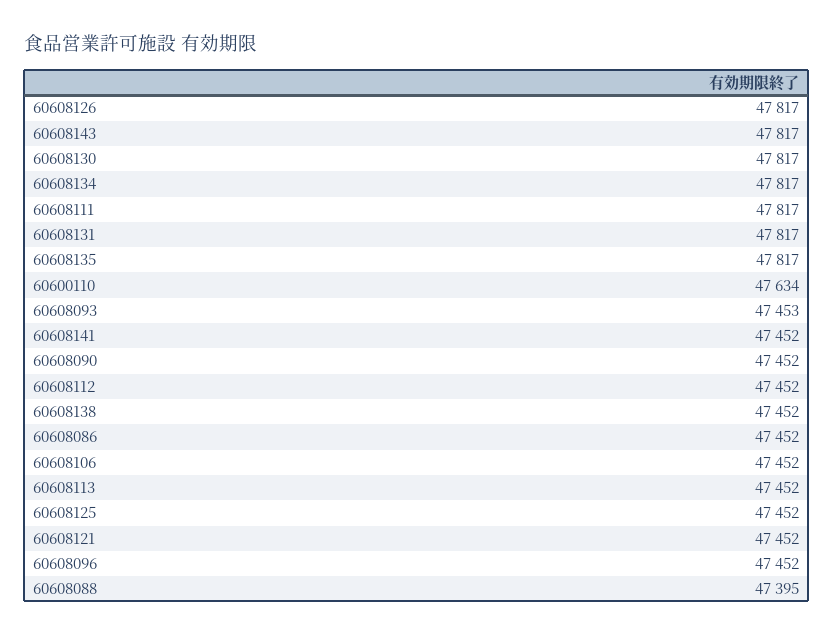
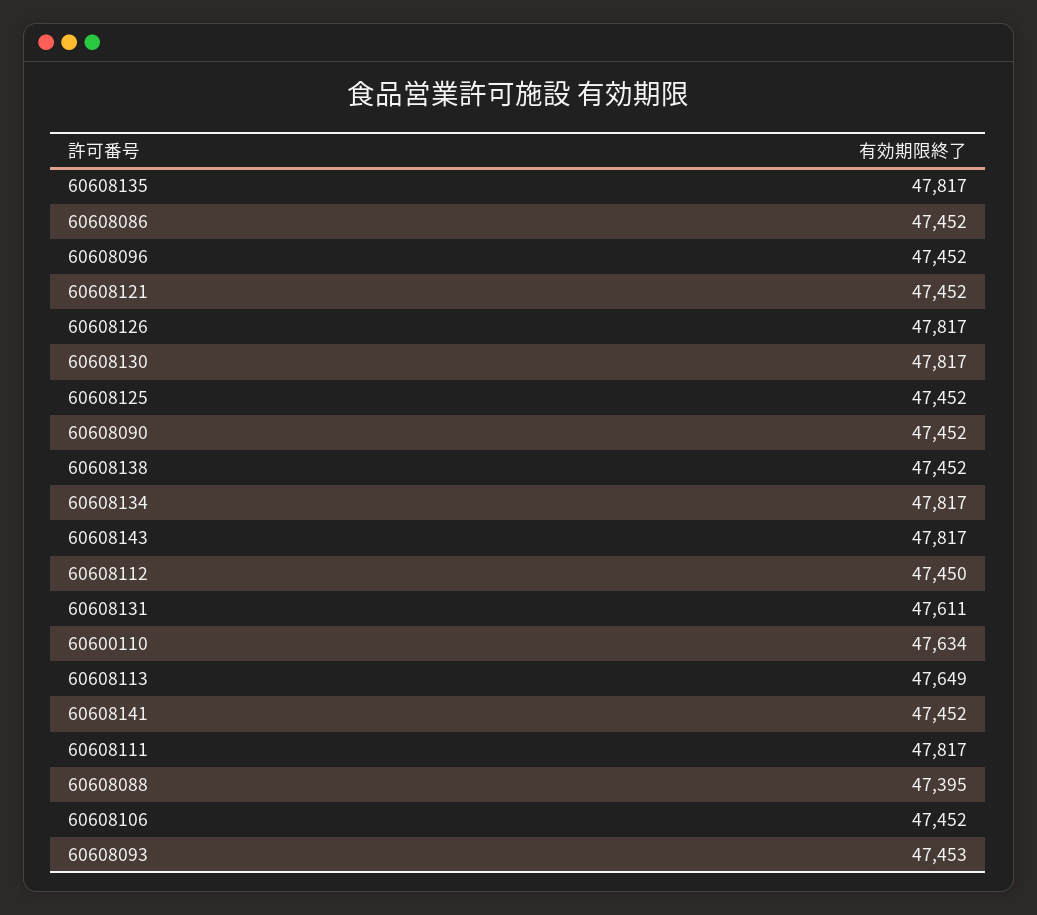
  {
    "60608126": 47817,
    "60608143": 47817,
    "60608130": 47817,
    "60608134": 47817,
    "60608111": 47817,
-   "60608131": 47817,
+   "60608131": 47611,
    "60608135": 47817,
    "60600110": 47634,
    "60608093": 47453,
    "60608141": 47452,
    "60608090": 47452,
-   "60608112": 47452,
+   "60608112": 47450,
    "60608138": 47452,
    "60608086": 47452,
    "60608106": 47452,
-   "60608113": 47452,
+   "60608113": 47649,
    "60608125": 47452,
    "60608121": 47452,
    "60608096": 47452,
    "60608088": 47395
  }

